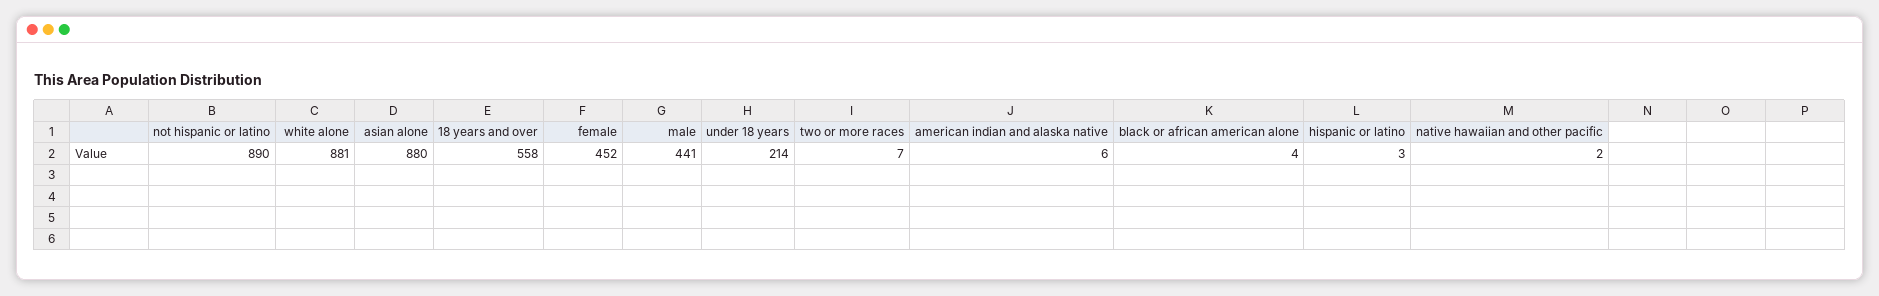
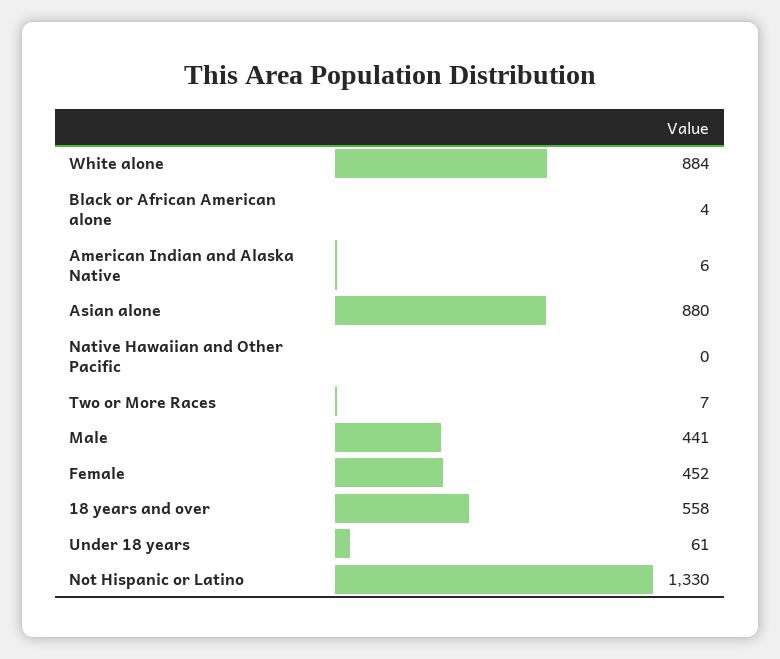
  {
-   "not hispanic or latino": 890,
+   "not hispanic or latino": 1330,
-   "white alone": 881,
+   "white alone": 884,
    "asian alone": 880,
    "18 years and over": 558,
    "female": 452,
    "male": 441,
-   "under 18 years": 214,
+   "under 18 years": 61,
    "two or more races": 7,
    "american indian and alaska native": 6,
    "black or african american alone": 4,
-   "hispanic or latino": 3,
-   "native hawaiian and other pacific": 2
+   "native hawaiian and other pacific": 0
  }

